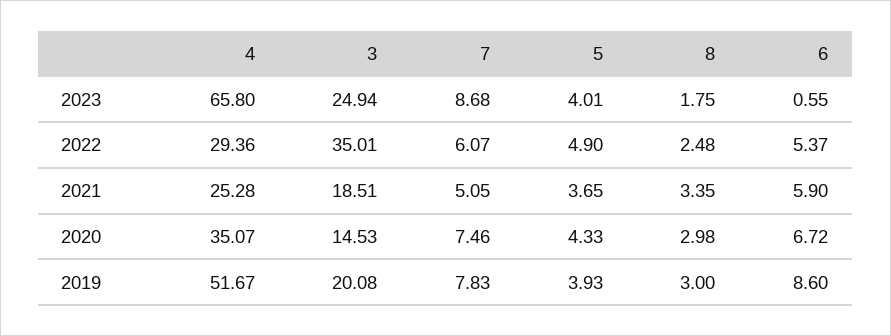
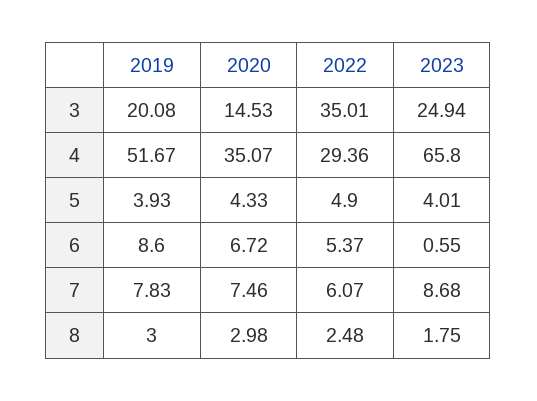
  {
    "4": {
      "2023": 65.8,
      "2022": 29.36,
-     "2021": 25.28,
      "2020": 35.07,
      "2019": 51.67
    },
    "3": {
      "2023": 24.94,
      "2022": 35.01,
-     "2021": 18.51,
      "2020": 14.53,
      "2019": 20.08
    },
    "7": {
      "2023": 8.68,
      "2022": 6.07,
-     "2021": 5.05,
      "2020": 7.46,
      "2019": 7.83
    },
    "5": {
      "2023": 4.01,
      "2022": 4.9,
-     "2021": 3.65,
      "2020": 4.33,
      "2019": 3.93
    },
    "8": {
      "2023": 1.75,
      "2022": 2.48,
-     "2021": 3.35,
      "2020": 2.98,
      "2019": 3
    },
    "6": {
      "2023": 0.55,
      "2022": 5.37,
-     "2021": 5.9,
      "2020": 6.72,
      "2019": 8.6
    }
  }

